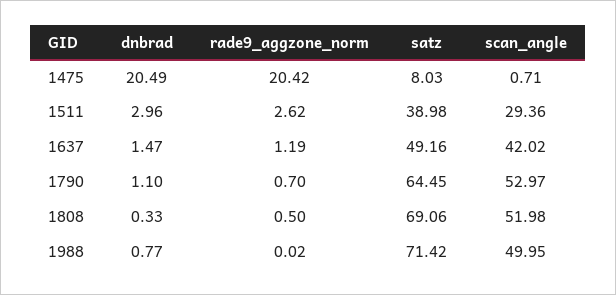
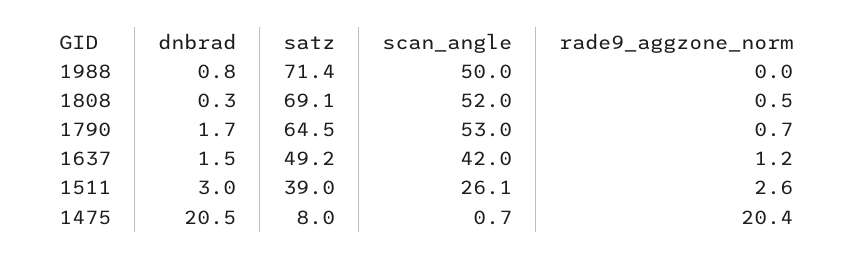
  {
    "dnbrad": {
      "1475": 20.49,
      "1511": 2.96,
      "1637": 1.47,
-     "1790": 1.1,
+     "1790": 1.7,
      "1808": 0.33,
      "1988": 0.77
    },
    "rade9_aggzone_norm": {
      "1475": 20.42,
      "1511": 2.62,
      "1637": 1.19,
      "1790": 0.7,
      "1808": 0.5,
      "1988": 0.02
    },
    "satz": {
      "1475": 8.03,
      "1511": 38.98,
      "1637": 49.16,
      "1790": 64.45,
      "1808": 69.06,
      "1988": 71.42
    },
    "scan_angle": {
      "1475": 0.71,
-     "1511": 29.36,
+     "1511": 26.1,
      "1637": 42.02,
      "1790": 52.97,
      "1808": 51.98,
      "1988": 49.95
    }
  }

